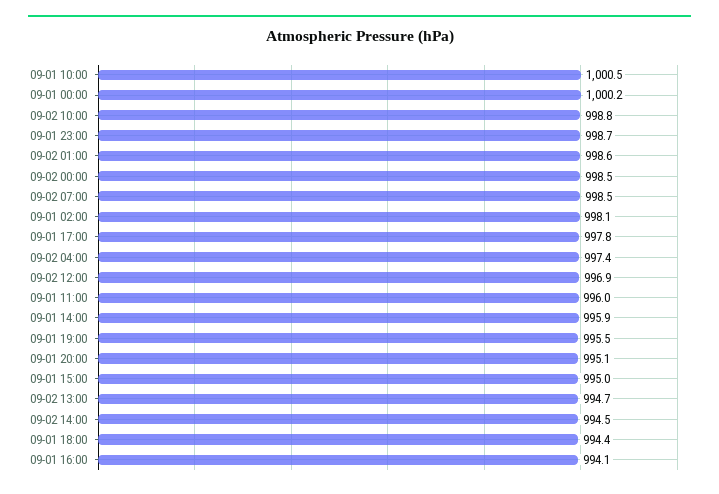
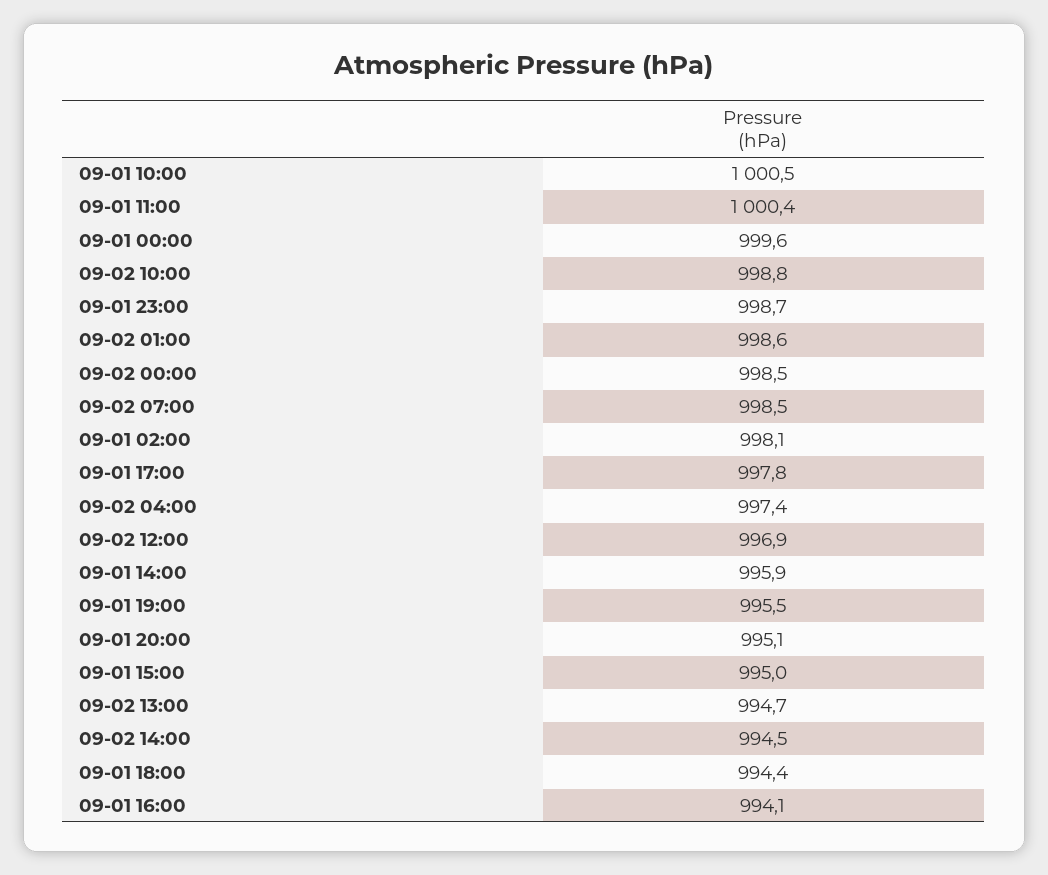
  {
    "09-01 10:00": 1000.5,
-   "09-01 00:00": 1000.2,
+   "09-01 00:00": 999.6,
    "09-02 10:00": 998.8,
    "09-01 23:00": 998.7,
    "09-02 01:00": 998.6,
    "09-02 00:00": 998.5,
    "09-02 07:00": 998.5,
    "09-01 02:00": 998.1,
    "09-01 17:00": 997.8,
    "09-02 04:00": 997.4,
    "09-02 12:00": 996.9,
-   "09-01 11:00": 996,
+   "09-01 11:00": 1000.4,
    "09-01 14:00": 995.9,
    "09-01 19:00": 995.5,
    "09-01 20:00": 995.1,
    "09-01 15:00": 995,
    "09-02 13:00": 994.7,
    "09-02 14:00": 994.5,
    "09-01 18:00": 994.4,
    "09-01 16:00": 994.1
  }

